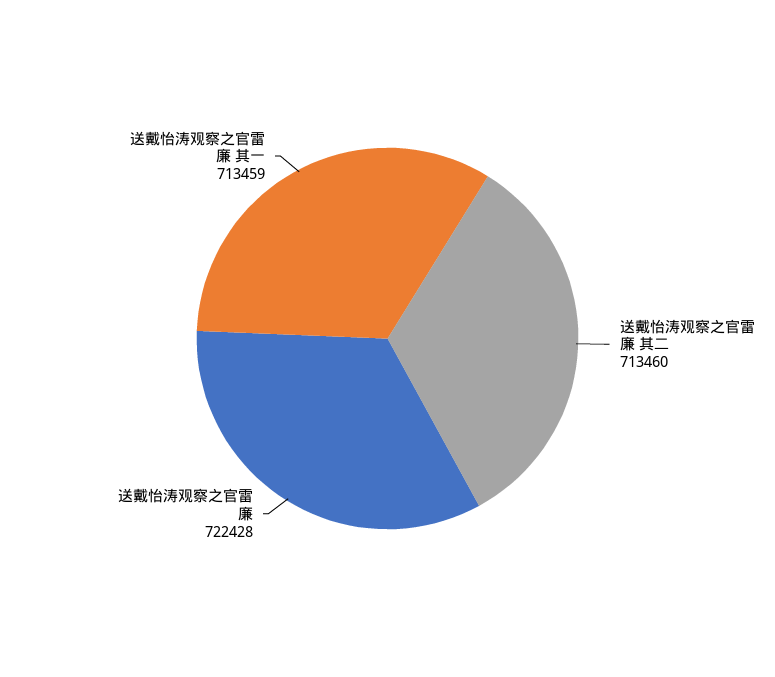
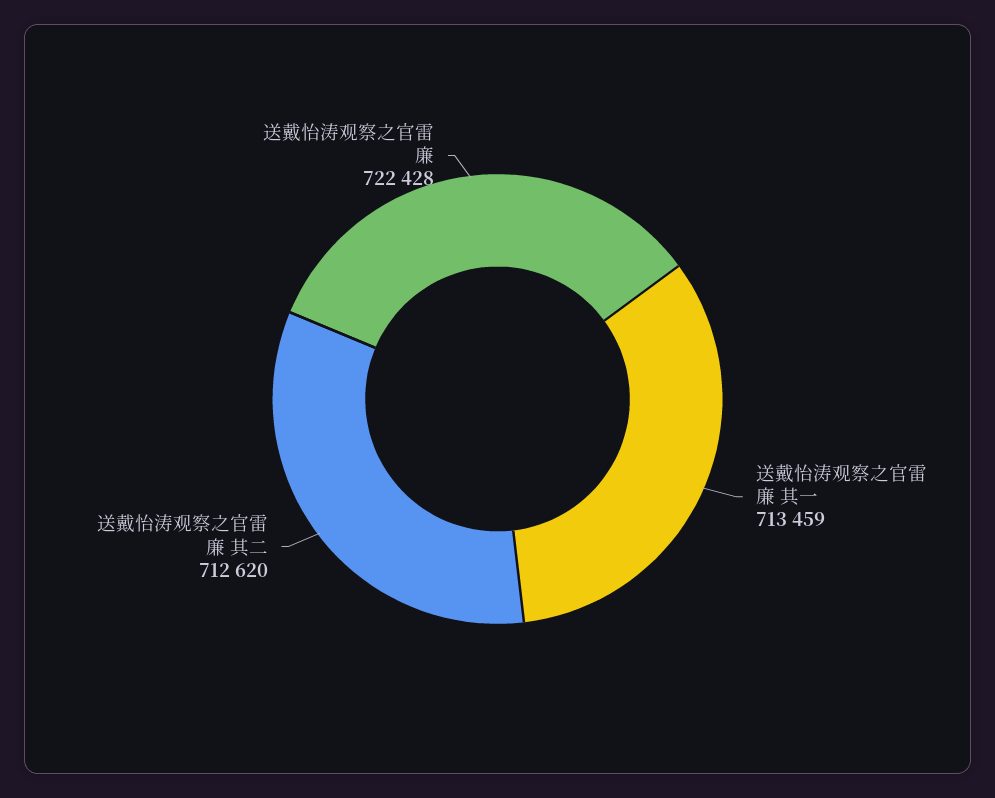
  {
-   "送戴怡涛观察之官雷廉 其二": 713460,
+   "送戴怡涛观察之官雷廉 其二": 712620,
    "送戴怡涛观察之官雷廉": 722428,
    "送戴怡涛观察之官雷廉 其一": 713459
  }

